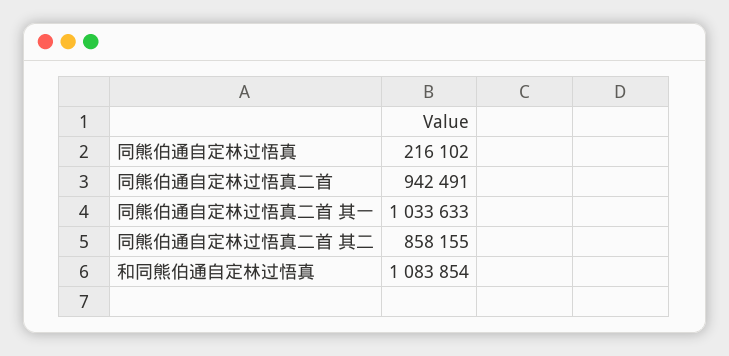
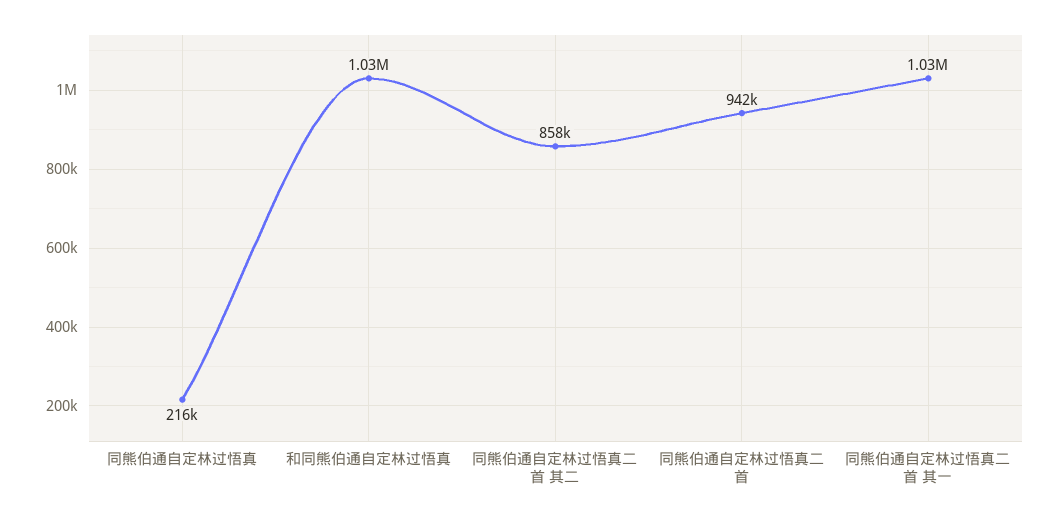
  {
    "同熊伯通自定林过悟真": 216102,
    "同熊伯通自定林过悟真二首": 942491,
    "同熊伯通自定林过悟真二首 其一": 1033633,
    "同熊伯通自定林过悟真二首 其二": 858155,
-   "和同熊伯通自定林过悟真": 1083854
+   "和同熊伯通自定林过悟真": 1030000
  }

